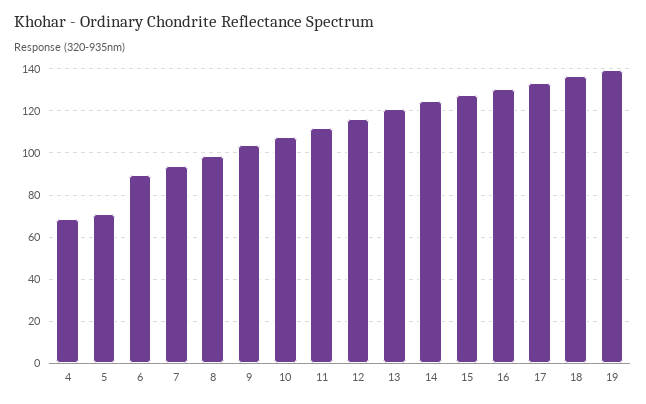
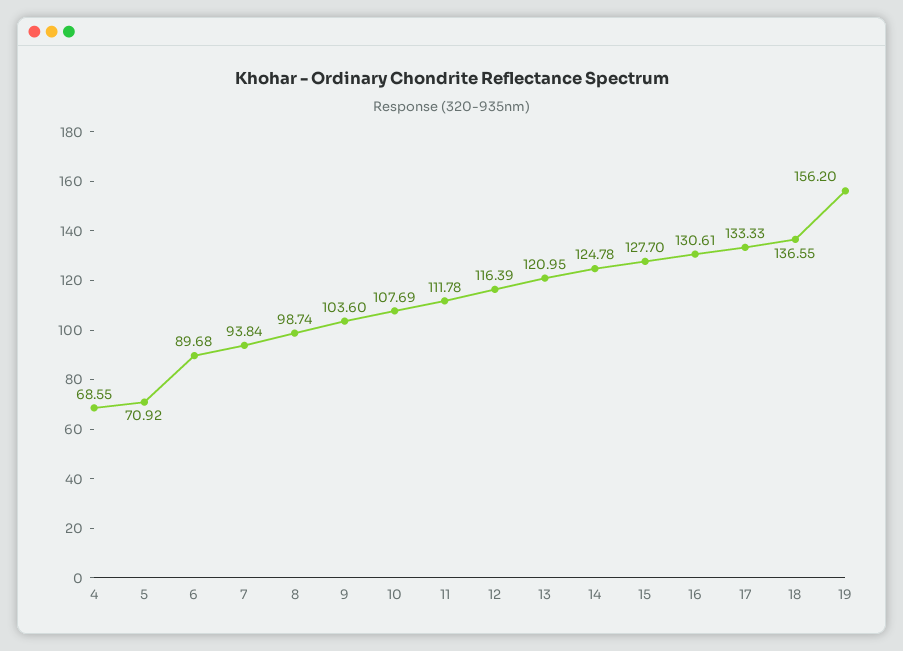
  {
    "4": 68.55,
    "5": 70.92,
    "6": 89.68,
    "7": 93.84,
    "8": 98.74,
    "9": 103.6,
    "10": 107.69,
    "11": 111.78,
    "12": 116.39,
    "13": 120.95,
    "14": 124.78,
    "15": 127.7,
    "16": 130.61,
    "17": 133.33,
    "18": 136.55,
-   "19": 140
+   "19": 156.2
  }

